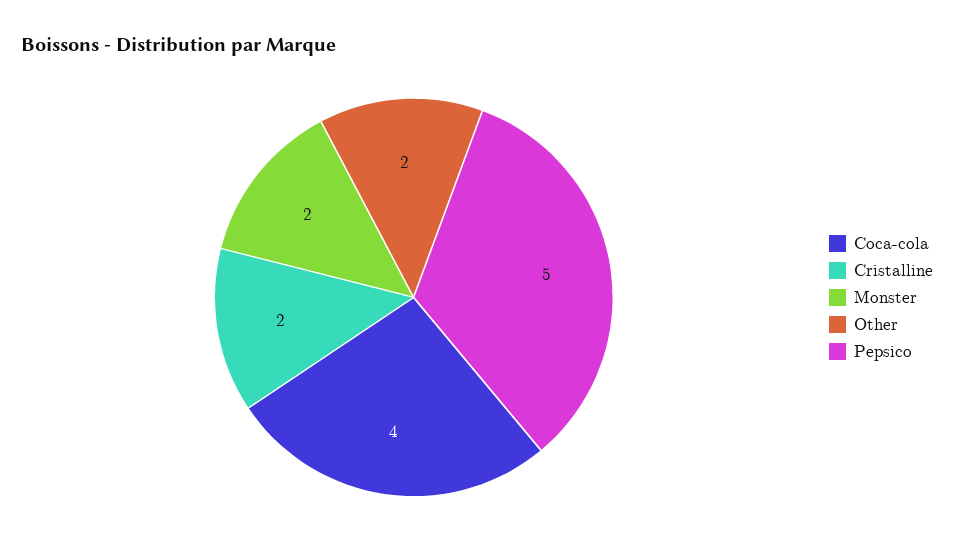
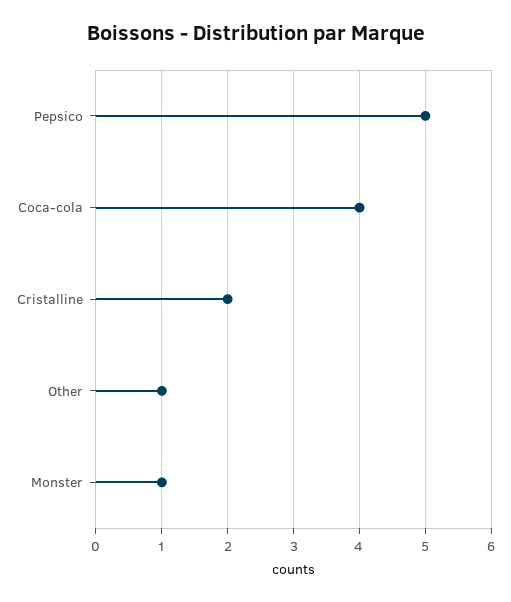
  {
    "Coca-cola": 4,
    "Cristalline": 2,
-   "Monster": 2,
+   "Monster": 1,
-   "Other": 2,
+   "Other": 1,
    "Pepsico": 5
  }

